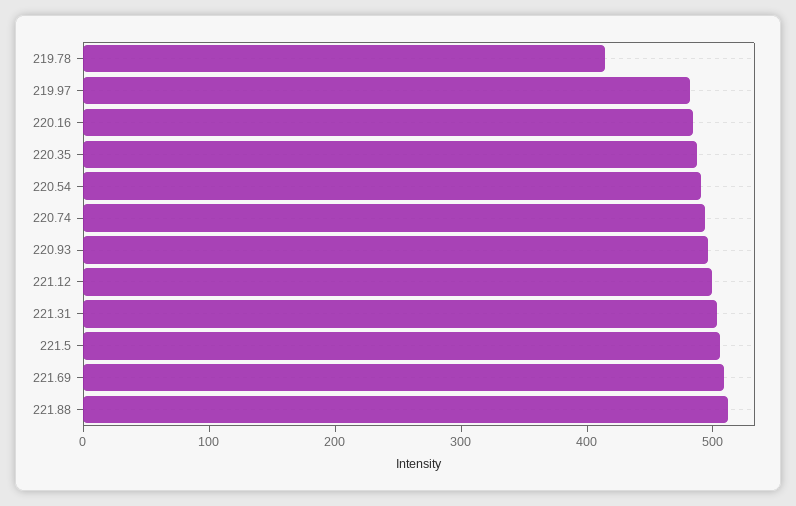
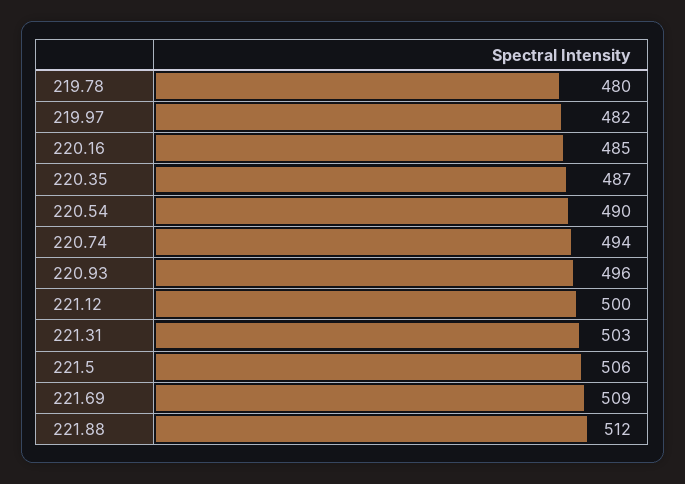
  {
-   "219.78": 420,
+   "219.78": 480,
    "219.97": 482,
    "220.16": 485,
    "220.35": 487,
    "220.54": 490,
    "220.74": 494,
    "220.93": 496,
    "221.12": 500,
    "221.31": 503,
    "221.5": 506,
    "221.69": 509,
    "221.88": 512
  }

